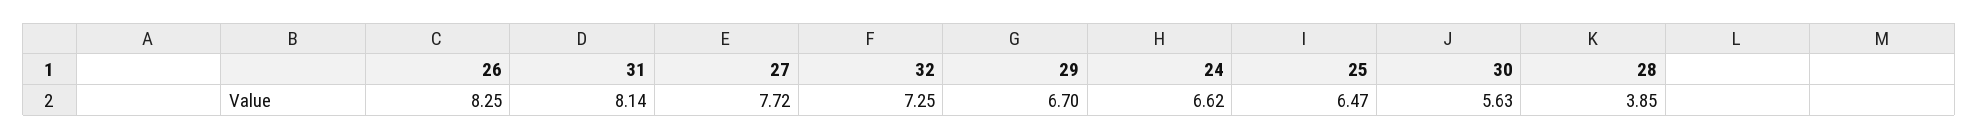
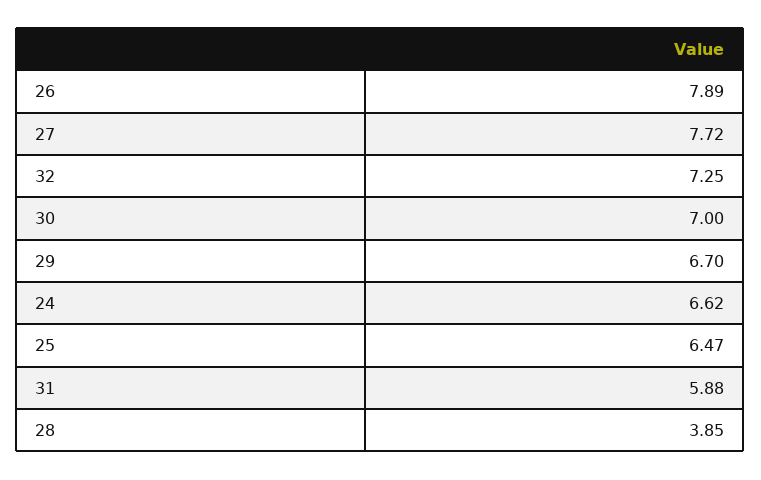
  {
-   "26": 8.25,
+   "26": 7.89,
-   "31": 8.14,
+   "31": 5.88,
    "27": 7.72,
    "32": 7.25,
    "29": 6.7,
    "24": 6.62,
    "25": 6.47,
-   "30": 5.63,
+   "30": 7,
    "28": 3.85
  }

